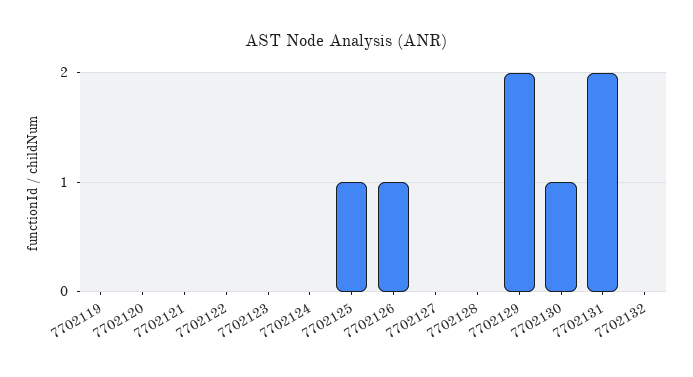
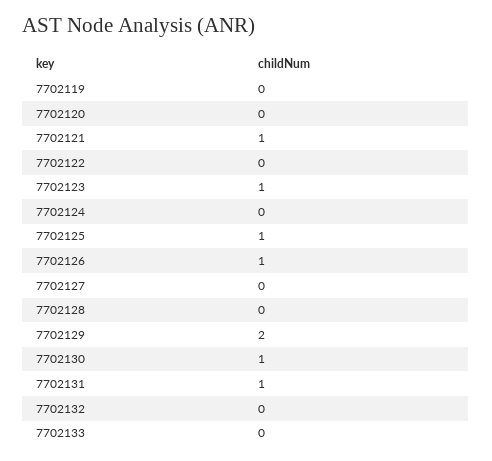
  {
    "7702119": 0,
    "7702120": 0,
-   "7702121": 0,
+   "7702121": 1,
    "7702122": 0,
-   "7702123": 0,
+   "7702123": 1,
    "7702124": 0,
    "7702125": 1,
    "7702126": 1,
    "7702127": 0,
    "7702128": 0,
    "7702129": 2,
    "7702130": 1,
-   "7702131": 2,
+   "7702131": 1,
-   "7702132": 0
+   "7702132": 0,
+   "7702133": 0
  }

